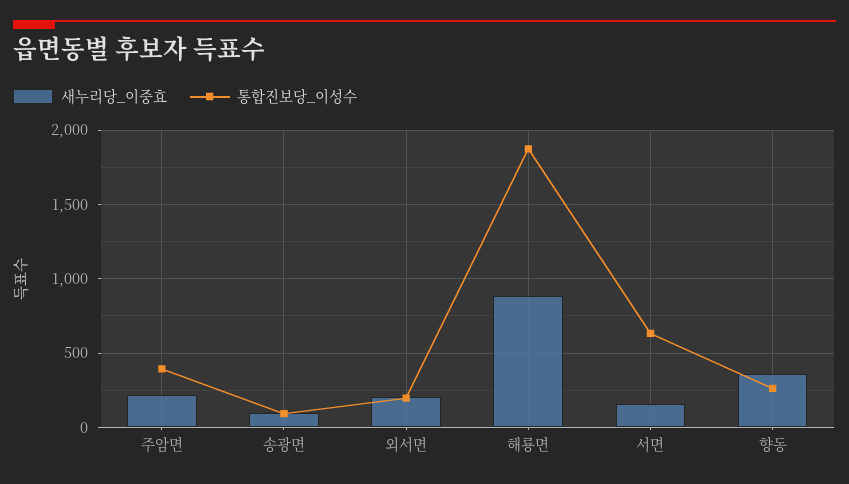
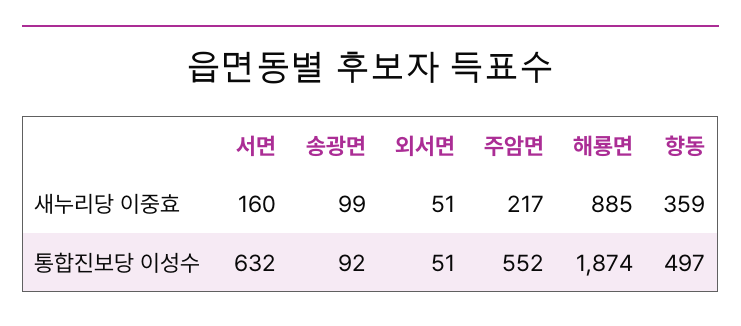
  {
    "새누리당_이중효": {
      "주암면": 217,
      "송광면": 99,
-     "외서면": 200,
+     "외서면": 51,
      "해룡면": 885,
      "서면": 160,
      "향동": 359
    },
    "통합진보당_이성수": {
-     "주암면": 400,
+     "주암면": 552,
      "송광면": 92,
-     "외서면": 200,
+     "외서면": 51,
      "해룡면": 1874,
      "서면": 632,
-     "향동": 250
+     "향동": 497
    }
  }

